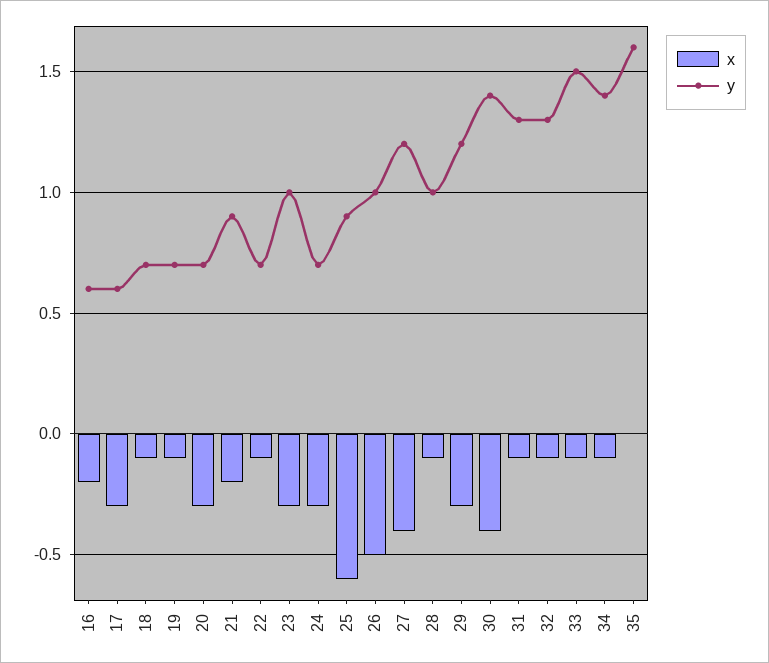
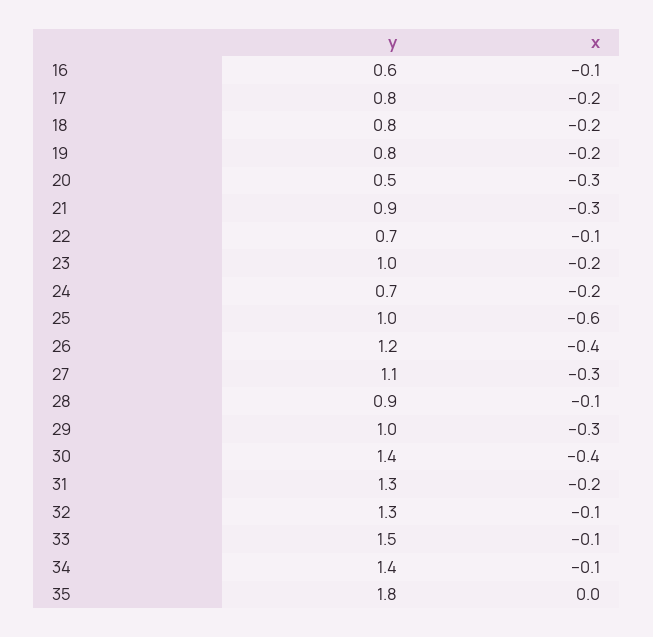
  {
    "x": {
-     "16": -0.2,
+     "16": -0.1,
-     "17": -0.3,
+     "17": -0.2,
-     "18": -0.1,
+     "18": -0.2,
-     "19": -0.1,
+     "19": -0.2,
      "20": -0.3,
-     "21": -0.2,
+     "21": -0.3,
      "22": -0.1,
-     "23": -0.3,
+     "23": -0.2,
-     "24": -0.3,
+     "24": -0.2,
      "25": -0.6,
-     "26": -0.5,
+     "26": -0.4,
-     "27": -0.4,
+     "27": -0.3,
      "28": -0.1,
      "29": -0.3,
      "30": -0.4,
-     "31": -0.1,
+     "31": -0.2,
      "32": -0.1,
      "33": -0.1,
      "34": -0.1,
      "35": 0
    },
    "y": {
      "16": 0.6,
-     "17": 0.6,
+     "17": 0.8,
-     "18": 0.7,
+     "18": 0.8,
-     "19": 0.7,
+     "19": 0.8,
-     "20": 0.7,
+     "20": 0.5,
      "21": 0.9,
      "22": 0.7,
      "23": 1,
      "24": 0.7,
-     "25": 0.9,
+     "25": 1,
-     "26": 1,
+     "26": 1.2,
-     "27": 1.2,
+     "27": 1.1,
-     "28": 1,
+     "28": 0.9,
-     "29": 1.2,
+     "29": 1,
      "30": 1.4,
      "31": 1.3,
      "32": 1.3,
      "33": 1.5,
      "34": 1.4,
-     "35": 1.6
+     "35": 1.8
    }
  }

